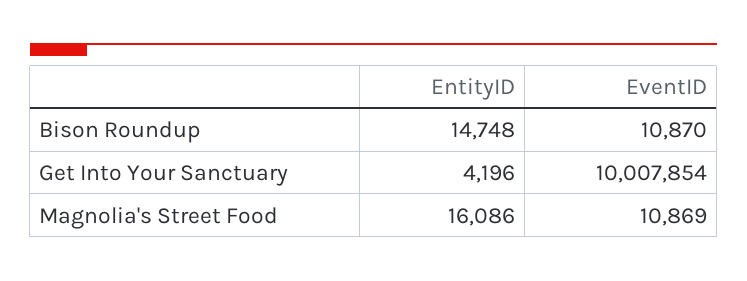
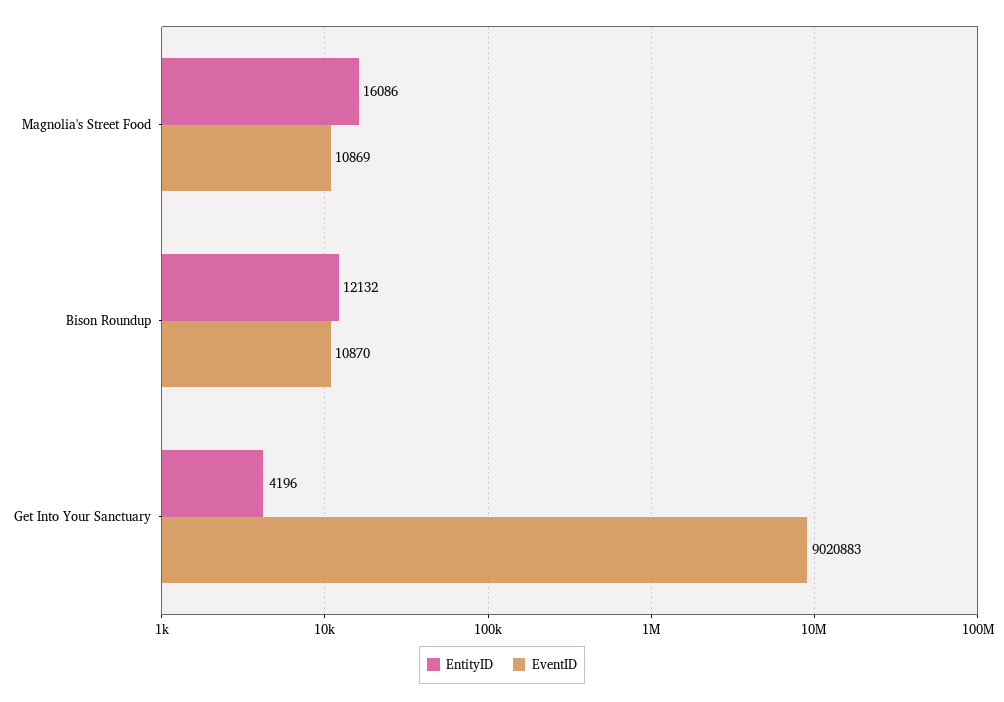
  {
    "EntityID": {
-     "Bison Roundup": 14748,
+     "Bison Roundup": 12132,
      "Get Into Your Sanctuary": 4196,
      "Magnolia's Street Food": 16086
    },
    "EventID": {
      "Bison Roundup": 10870,
-     "Get Into Your Sanctuary": 10007854,
+     "Get Into Your Sanctuary": 9020883,
      "Magnolia's Street Food": 10869
    }
  }

